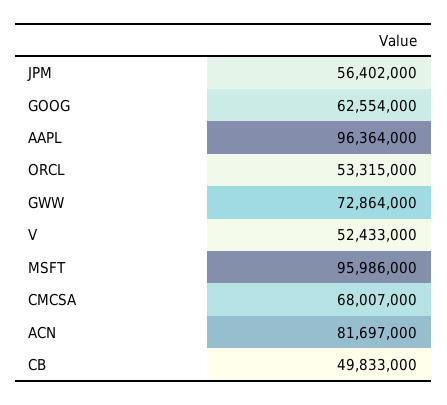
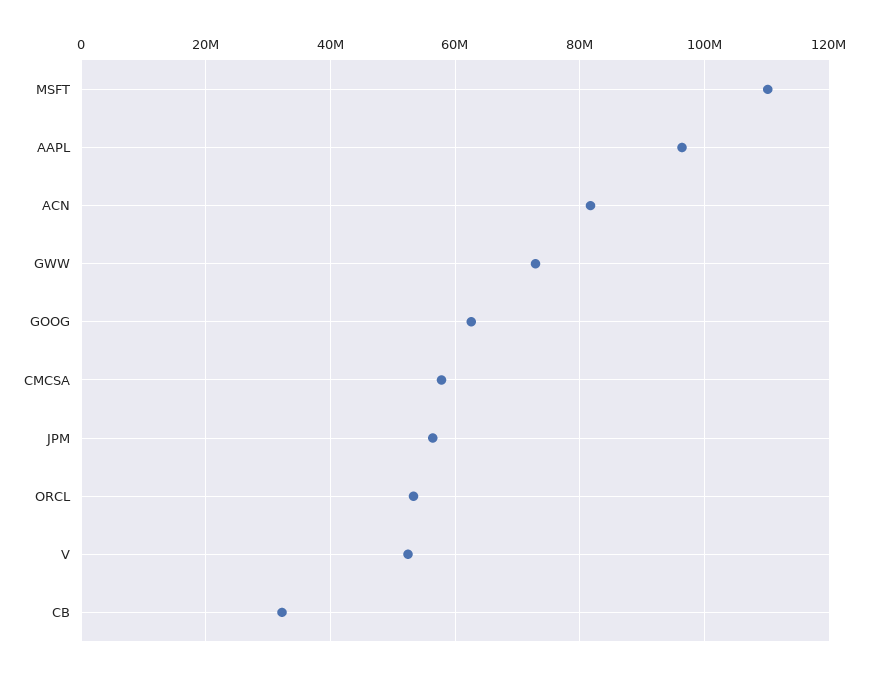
  {
    "JPM": 56402000,
    "GOOG": 62554000,
    "AAPL": 96364000,
    "ORCL": 53315000,
    "GWW": 72864000,
    "V": 52433000,
-   "MSFT": 95986000,
+   "MSFT": 110000000,
-   "CMCSA": 68007000,
+   "CMCSA": 58000000,
    "ACN": 81697000,
-   "CB": 49833000
+   "CB": 32000000
  }

